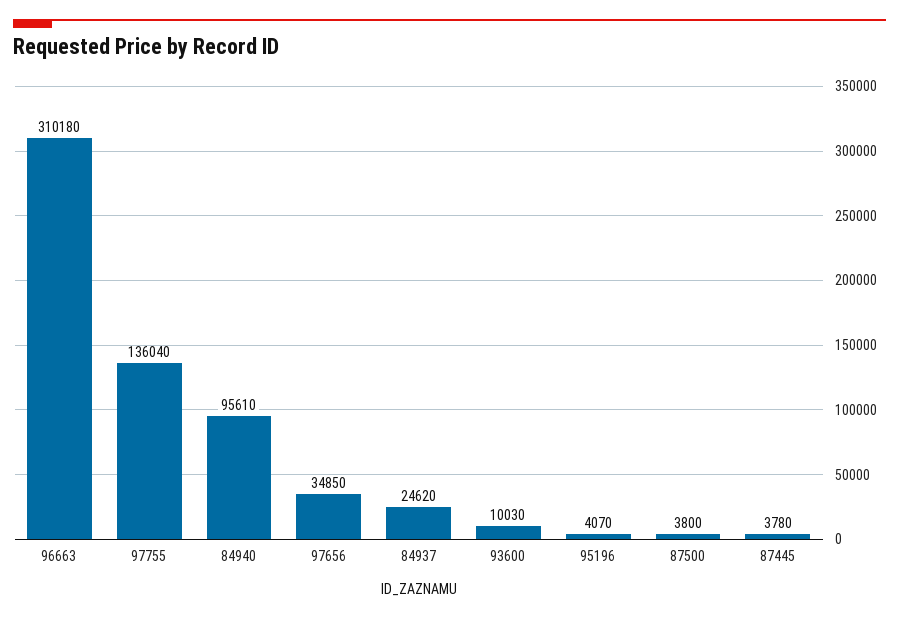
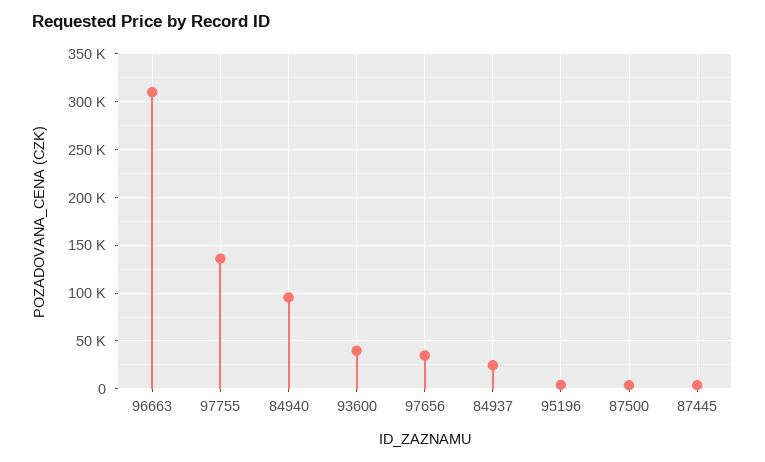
  {
    "96663": 310180,
    "97755": 136040,
    "84940": 95610,
    "97656": 34850,
    "84937": 24620,
-   "93600": 10030,
+   "93600": 40000,
    "95196": 4070,
    "87500": 3800,
    "87445": 3780
  }

